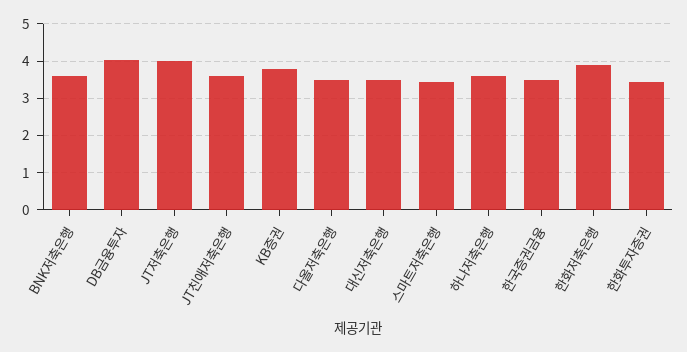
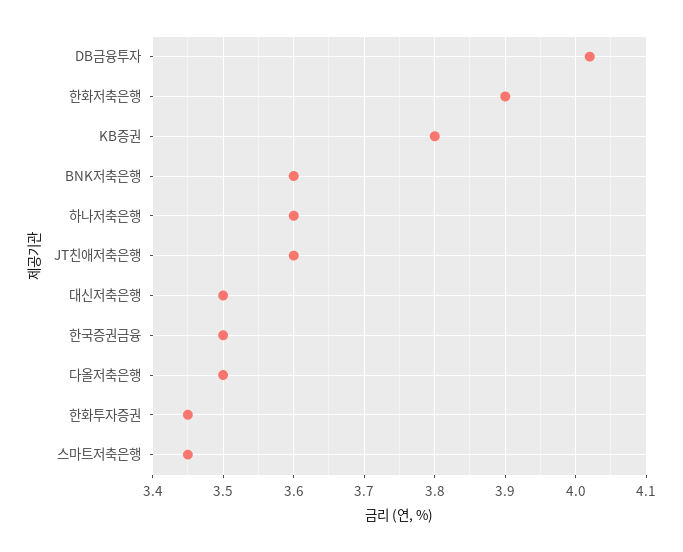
  {
    "BNK저축은행": 3.6,
    "DB금융투자": 4.02,
-   "JT저축은행": 4,
    "JT친애저축은행": 3.6,
    "KB증권": 3.8,
    "다올저축은행": 3.5,
    "대신저축은행": 3.5,
    "스마트저축은행": 3.45,
    "하나저축은행": 3.6,
    "한국증권금융": 3.5,
    "한화저축은행": 3.9,
    "한화투자증권": 3.45
  }

